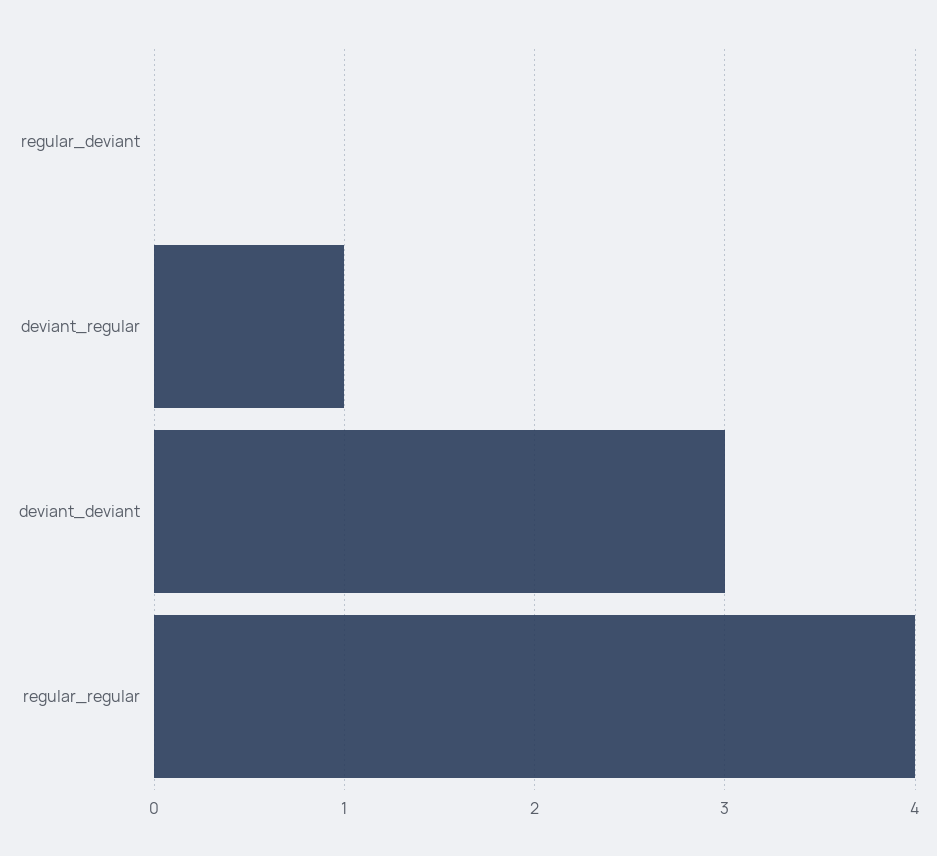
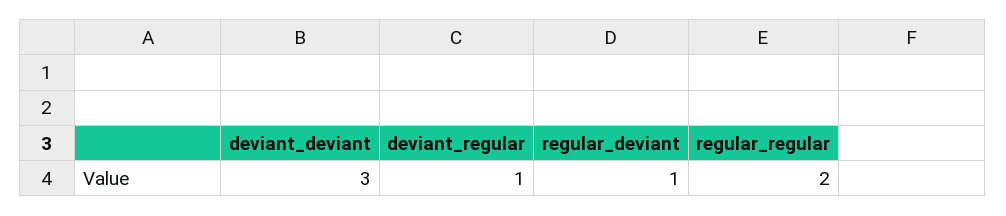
  {
-   "regular_deviant": 0,
+   "regular_deviant": 1,
    "deviant_regular": 1,
    "deviant_deviant": 3,
-   "regular_regular": 4
+   "regular_regular": 2
  }

